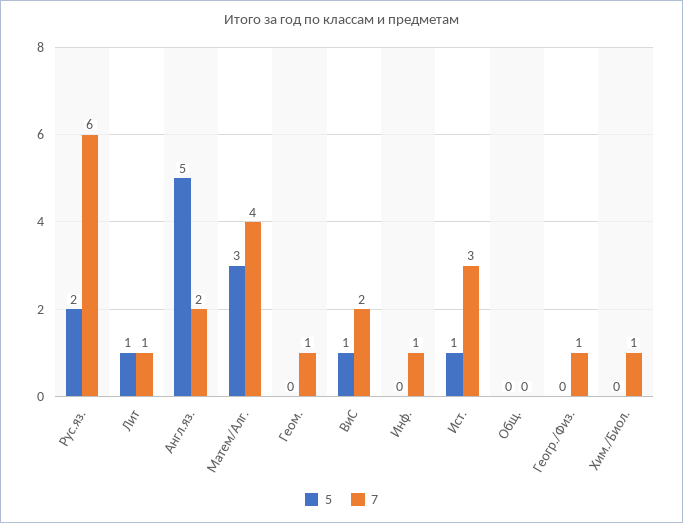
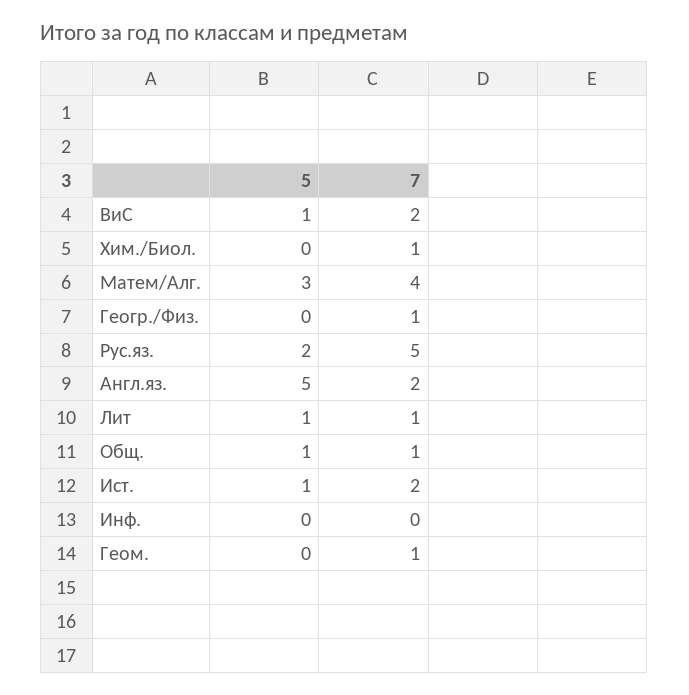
  {
    "5": {
      "Рус.яз.": 2,
      "Лит": 1,
      "Англ.яз.": 5,
      "Матем/Алг.": 3,
      "Геом.": 0,
      "ВиС": 1,
      "Инф.": 0,
      "Ист.": 1,
-     "Общ.": 0,
+     "Общ.": 1,
      "Геогр./Физ.": 0,
      "Хим./Биол.": 0
    },
    "7": {
-     "Рус.яз.": 6,
+     "Рус.яз.": 5,
      "Лит": 1,
      "Англ.яз.": 2,
      "Матем/Алг.": 4,
      "Геом.": 1,
      "ВиС": 2,
-     "Инф.": 1,
+     "Инф.": 0,
-     "Ист.": 3,
+     "Ист.": 2,
-     "Общ.": 0,
+     "Общ.": 1,
      "Геогр./Физ.": 1,
      "Хим./Биол.": 1
    }
  }

